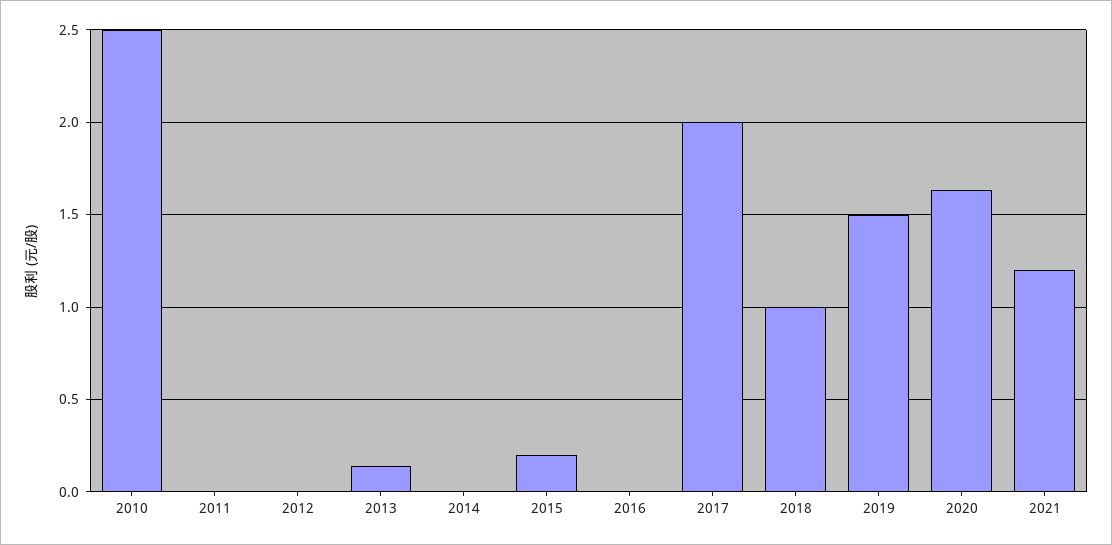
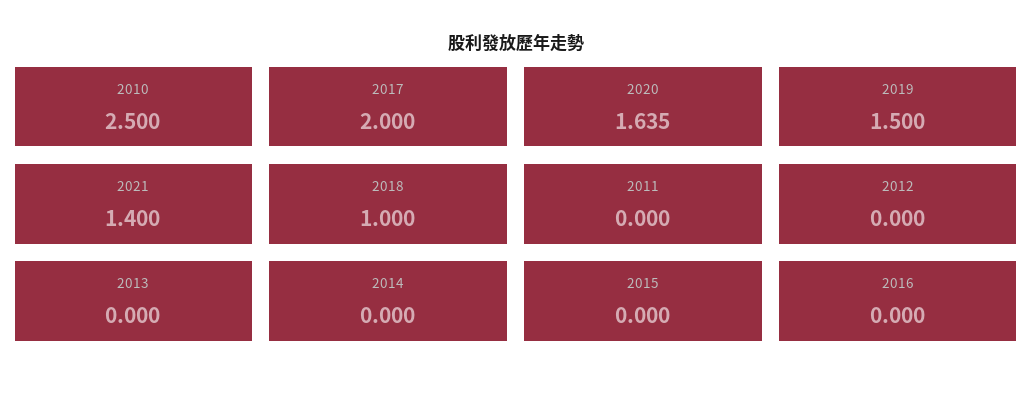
  {
    "2010": 2.5,
    "2011": 0,
    "2012": 0,
-   "2013": 0.15,
+   "2013": 0,
    "2014": 0,
-   "2015": 0.2,
+   "2015": 0,
    "2016": 0,
    "2017": 2,
    "2018": 1,
    "2019": 1.5,
    "2020": 1.635,
-   "2021": 1.2
+   "2021": 1.4
  }

